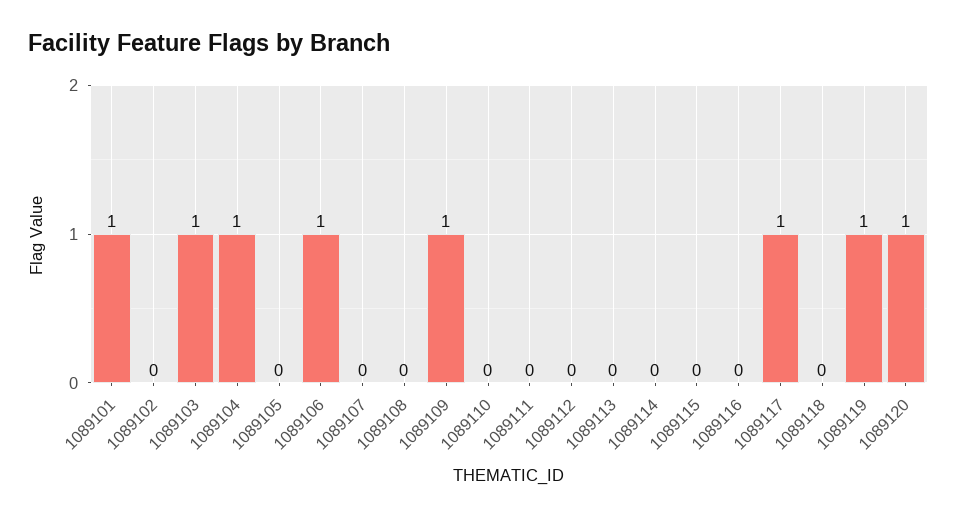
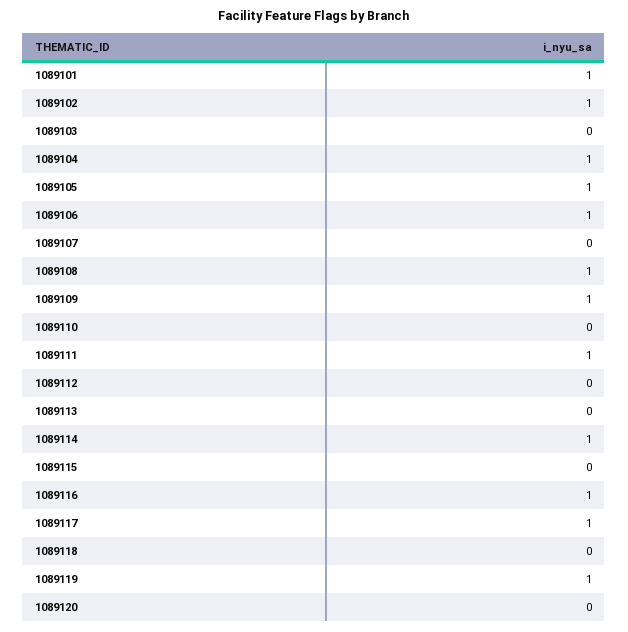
  {
    "1089101": 1,
-   "1089102": 0,
+   "1089102": 1,
-   "1089103": 1,
+   "1089103": 0,
    "1089104": 1,
-   "1089105": 0,
+   "1089105": 1,
    "1089106": 1,
    "1089107": 0,
-   "1089108": 0,
+   "1089108": 1,
    "1089109": 1,
    "1089110": 0,
-   "1089111": 0,
+   "1089111": 1,
    "1089112": 0,
    "1089113": 0,
-   "1089114": 0,
+   "1089114": 1,
    "1089115": 0,
-   "1089116": 0,
+   "1089116": 1,
    "1089117": 1,
    "1089118": 0,
    "1089119": 1,
-   "1089120": 1
+   "1089120": 0
  }

